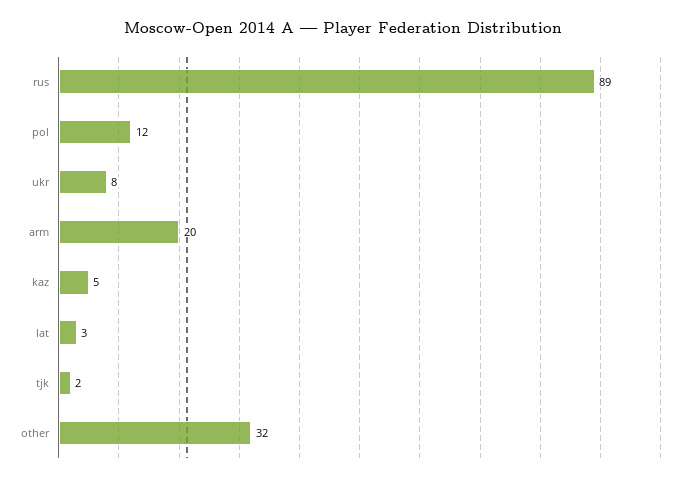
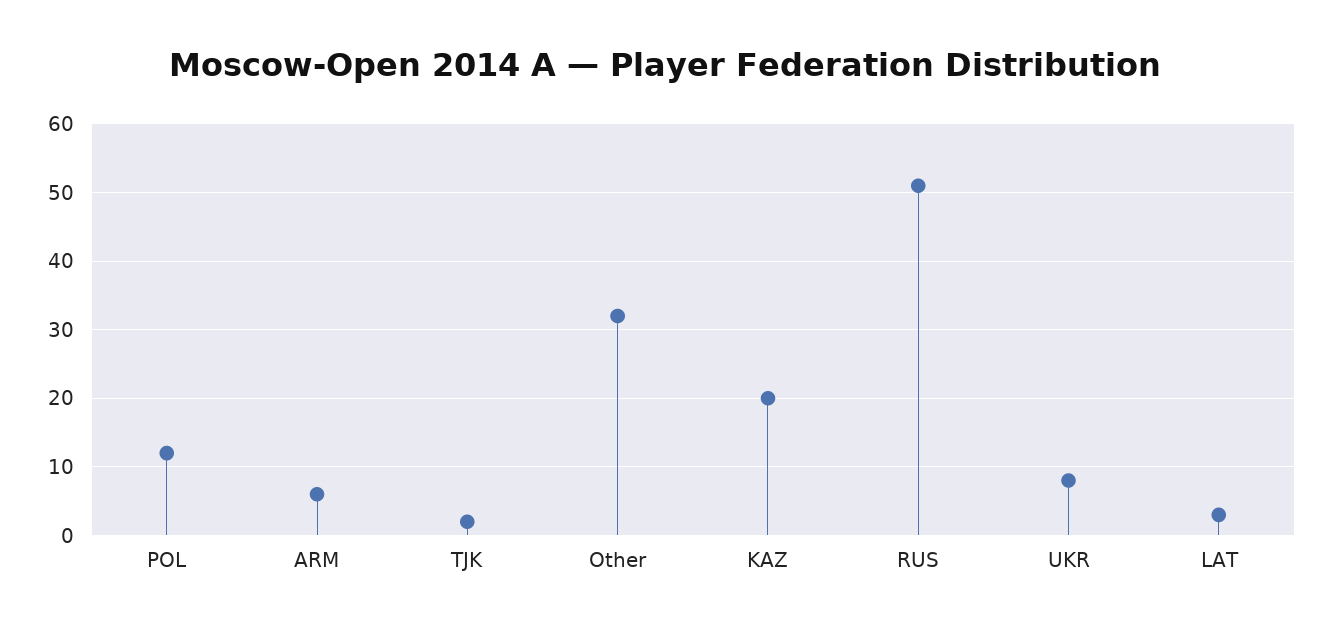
  {
-   "rus": 89,
+   "rus": 51,
    "pol": 12,
    "ukr": 8,
-   "arm": 20,
+   "arm": 6,
-   "kaz": 5,
+   "kaz": 20,
    "lat": 3,
    "tjk": 2,
    "other": 32
  }

